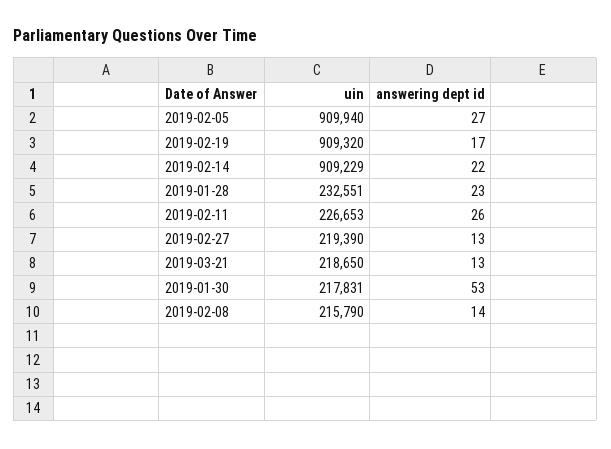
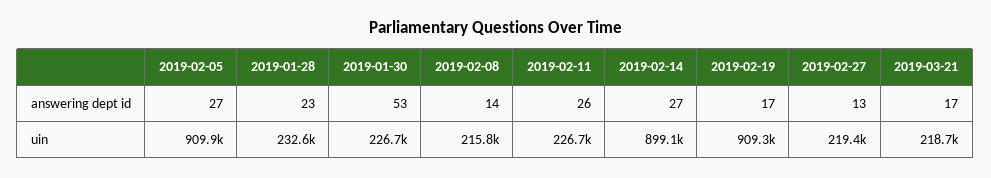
  {
    "uin": {
      "2019-02-05": 909940,
      "2019-02-19": 909320,
-     "2019-02-14": 909229,
+     "2019-02-14": 899100,
      "2019-01-28": 232551,
      "2019-02-11": 226653,
      "2019-02-27": 219390,
      "2019-03-21": 218650,
-     "2019-01-30": 217831,
+     "2019-01-30": 226700,
      "2019-02-08": 215790
    },
    "answering dept id": {
      "2019-02-05": 27,
      "2019-02-19": 17,
-     "2019-02-14": 22,
+     "2019-02-14": 27,
      "2019-01-28": 23,
      "2019-02-11": 26,
      "2019-02-27": 13,
-     "2019-03-21": 13,
+     "2019-03-21": 17,
      "2019-01-30": 53,
      "2019-02-08": 14
    }
  }

